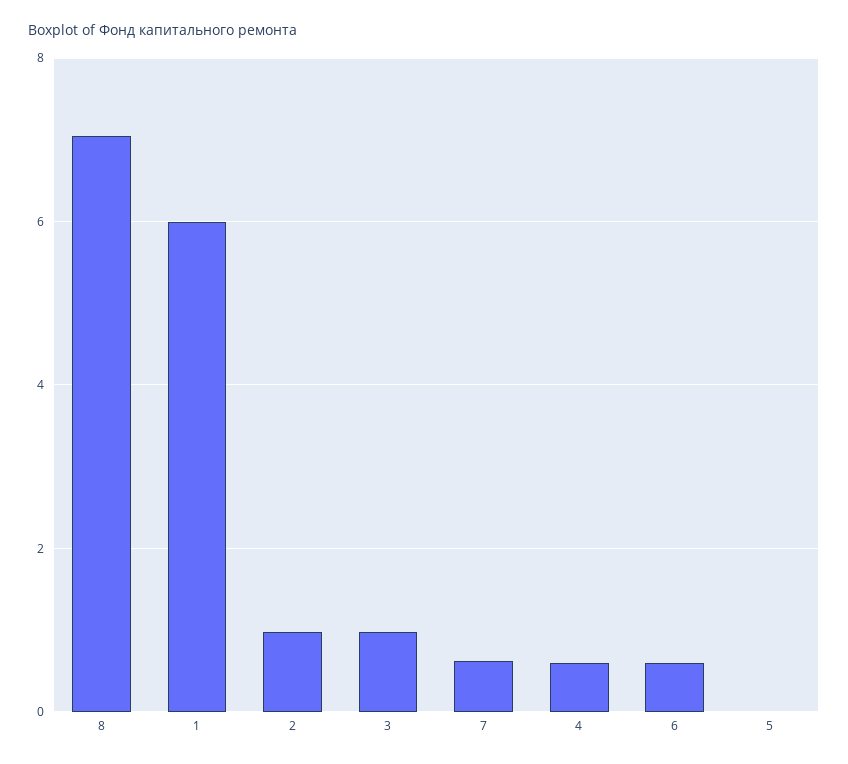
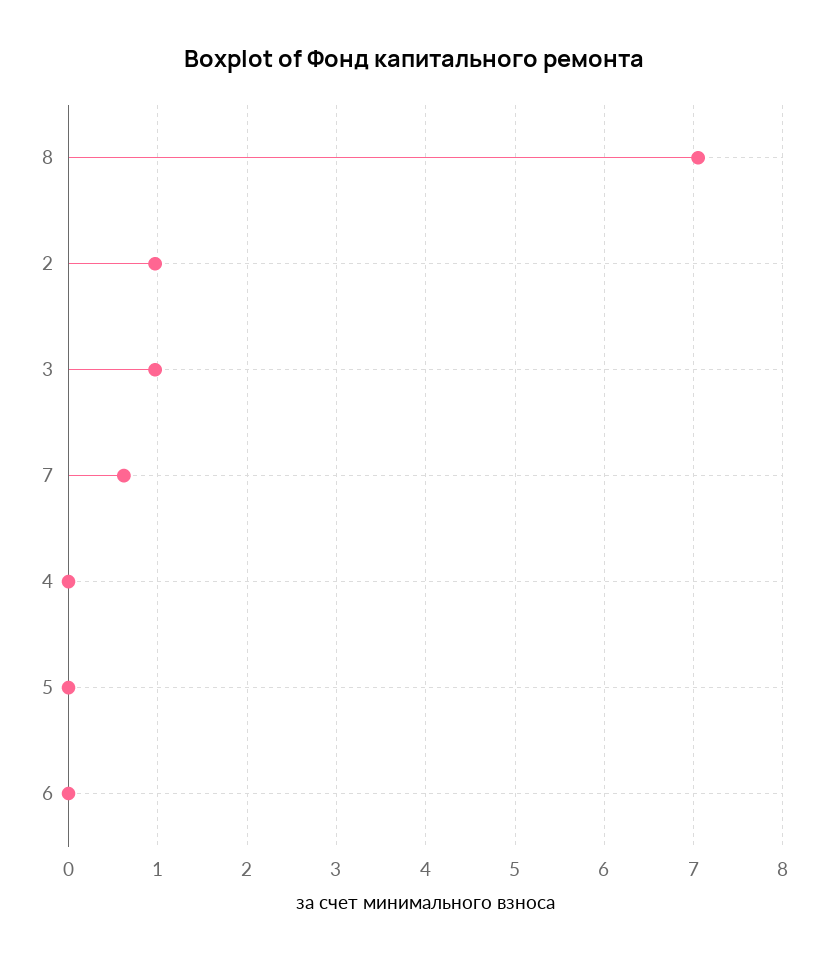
  {
    "8": 7.1,
-   "1": 6,
    "2": 1,
    "3": 1,
    "7": 0.6,
-   "4": 0.6,
+   "4": 0,
-   "6": 0.6,
+   "6": 0,
    "5": 0
  }

